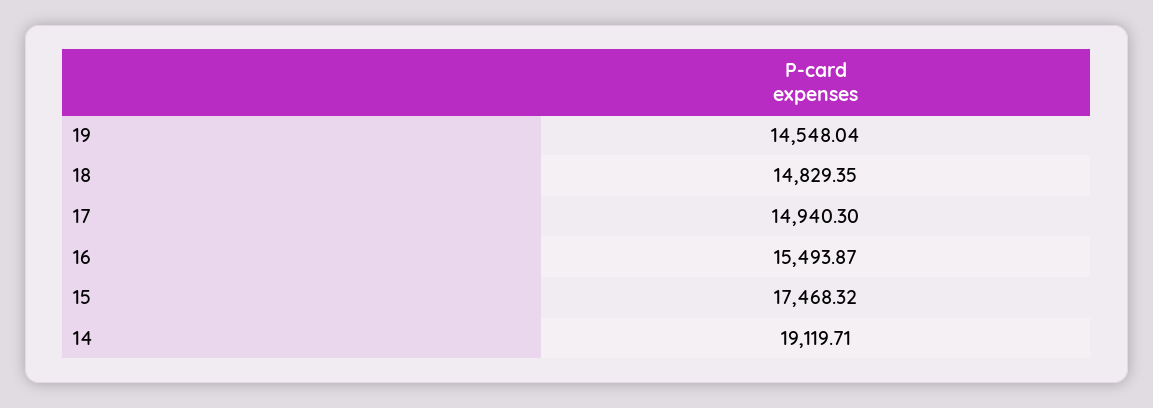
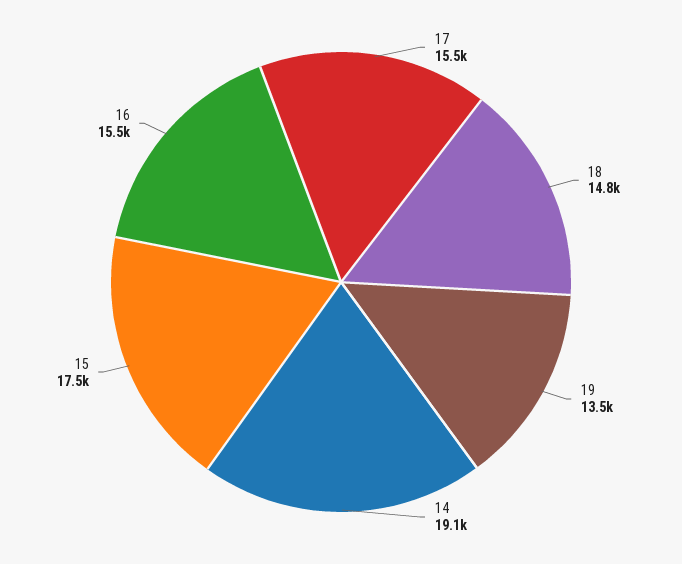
  {
-   "19": 14548.04,
+   "19": 13500,
    "18": 14829.35,
-   "17": 14940.3,
+   "17": 15500,
    "16": 15493.87,
    "15": 17468.32,
    "14": 19119.71
  }

